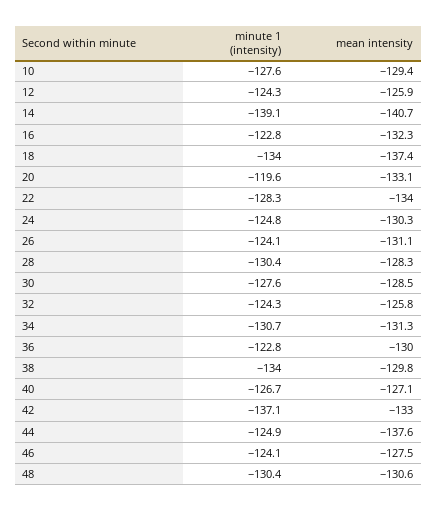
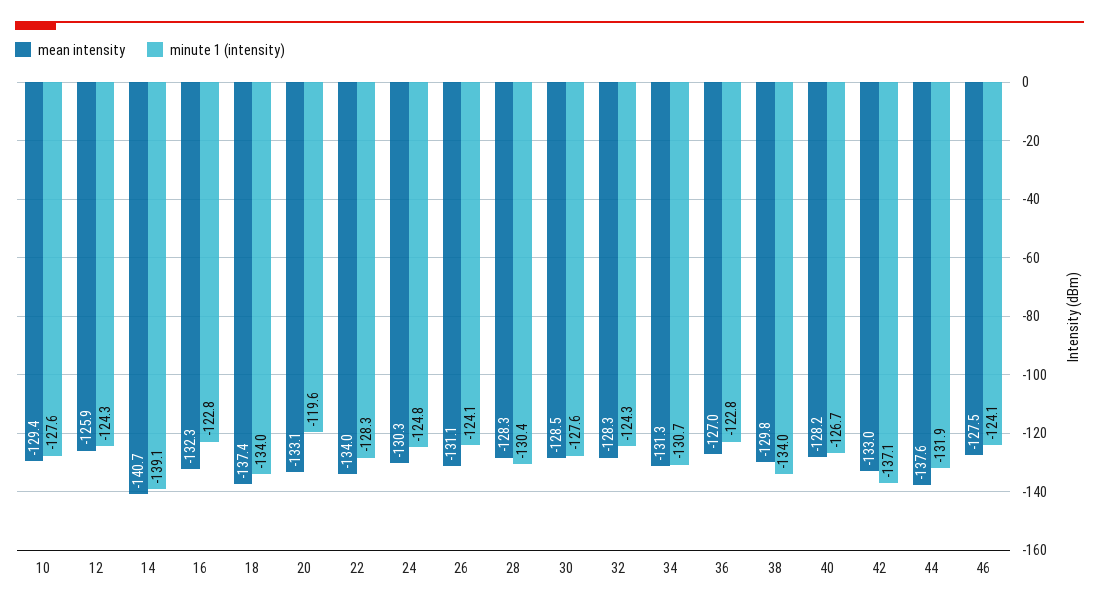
  {
    "minute 1 (intensity)": {
      "10": -127.6,
      "12": -124.3,
      "14": -139.1,
      "16": -122.8,
      "18": -134,
      "20": -119.6,
      "22": -128.3,
      "24": -124.8,
      "26": -124.1,
      "28": -130.4,
      "30": -127.6,
      "32": -124.3,
      "34": -130.7,
      "36": -122.8,
      "38": -134,
      "40": -126.7,
      "42": -137.1,
-     "44": -124.9,
+     "44": -131.9,
-     "46": -124.1,
+     "46": -124.1
-     "48": -130.4
    },
    "mean intensity": {
      "10": -129.4,
      "12": -125.9,
      "14": -140.7,
      "16": -132.3,
      "18": -137.4,
      "20": -133.1,
      "22": -134,
      "24": -130.3,
      "26": -131.1,
      "28": -128.3,
      "30": -128.5,
-     "32": -125.8,
+     "32": -128.3,
      "34": -131.3,
-     "36": -130,
+     "36": -127,
      "38": -129.8,
-     "40": -127.1,
+     "40": -128.2,
      "42": -133,
      "44": -137.6,
-     "46": -127.5,
+     "46": -127.5
-     "48": -130.6
    }
  }

